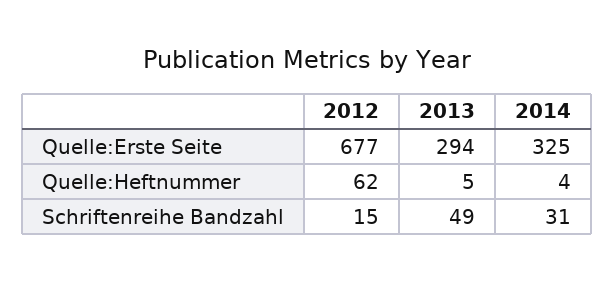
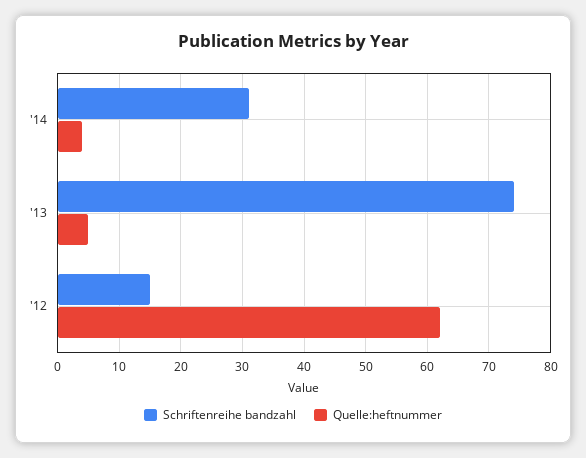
  {
-   "Quelle:Erste Seite": {
-     "2012": 677,
-     "2013": 294,
-     "2014": 325
-   },
    "Quelle:Heftnummer": {
      "2012": 62,
      "2013": 5,
      "2014": 4
    },
    "Schriftenreihe Bandzahl": {
      "2012": 15,
-     "2013": 49,
+     "2013": 74,
      "2014": 31
    }
  }

